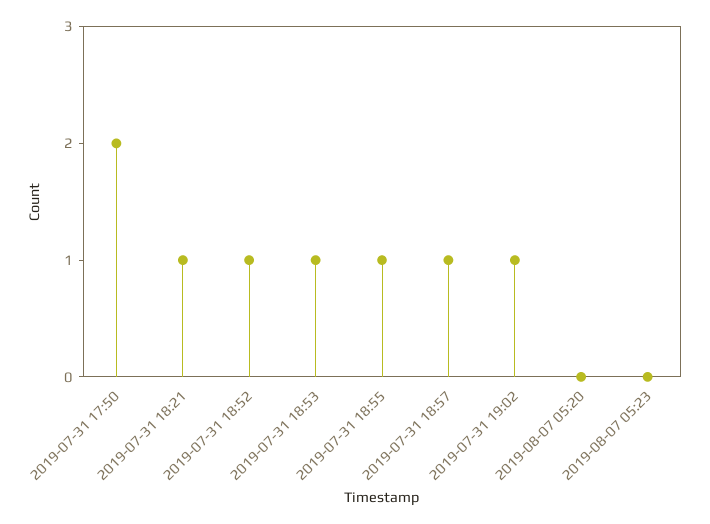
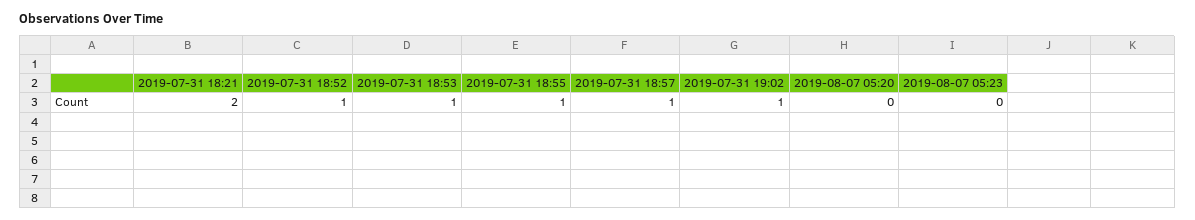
  {
-   "2019-07-31 17:50": 2,
-   "2019-07-31 18:21": 1,
+   "2019-07-31 18:21": 2,
    "2019-07-31 18:52": 1,
    "2019-07-31 18:53": 1,
    "2019-07-31 18:55": 1,
    "2019-07-31 18:57": 1,
    "2019-07-31 19:02": 1,
    "2019-08-07 05:20": 0,
    "2019-08-07 05:23": 0
  }

